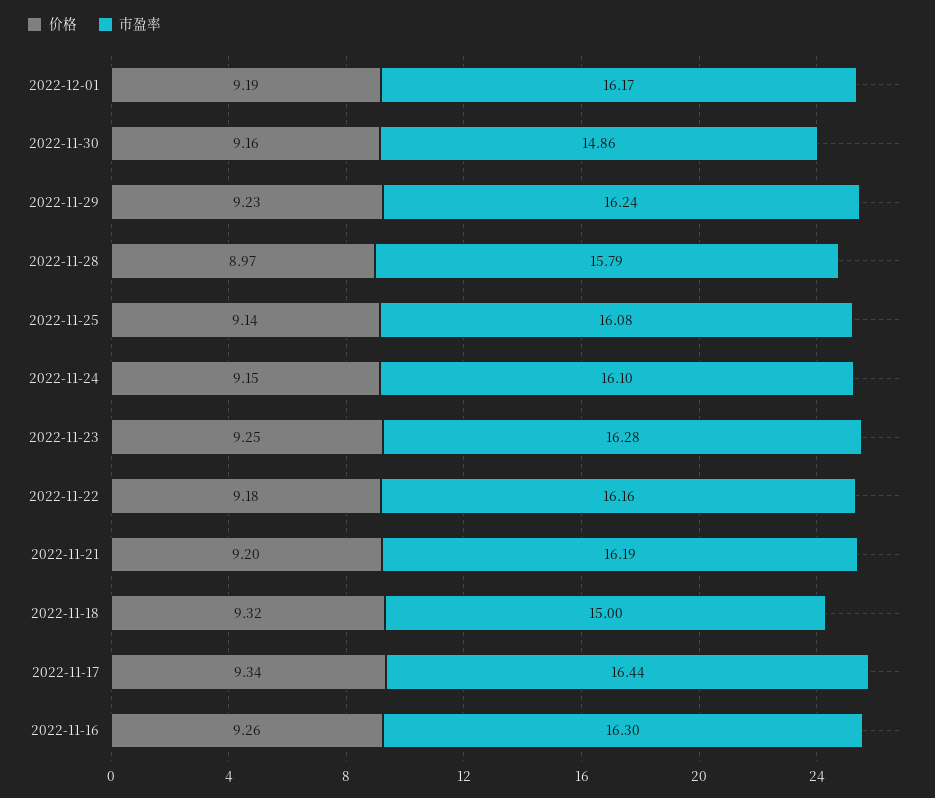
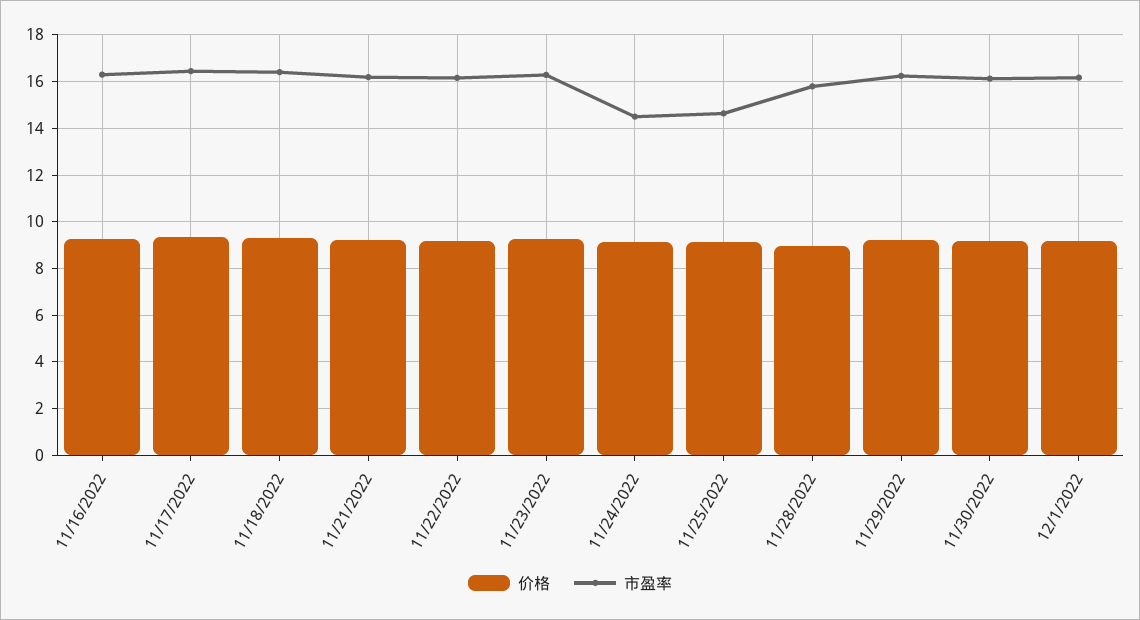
  {
    "价格": {
      "2022-12-01": 9.19,
      "2022-11-30": 9.16,
      "2022-11-29": 9.23,
      "2022-11-28": 8.97,
      "2022-11-25": 9.14,
      "2022-11-24": 9.15,
      "2022-11-23": 9.25,
      "2022-11-22": 9.18,
      "2022-11-21": 9.2,
      "2022-11-18": 9.32,
      "2022-11-17": 9.34,
      "2022-11-16": 9.26
    },
    "市盈率": {
      "2022-12-01": 16.17,
-     "2022-11-30": 14.86,
+     "2022-11-30": 16,
      "2022-11-29": 16.24,
      "2022-11-28": 15.79,
-     "2022-11-25": 16.08,
+     "2022-11-25": 14.5,
-     "2022-11-24": 16.1,
+     "2022-11-24": 14.5,
      "2022-11-23": 16.28,
      "2022-11-22": 16.16,
      "2022-11-21": 16.19,
-     "2022-11-18": 15,
+     "2022-11-18": 16.5,
      "2022-11-17": 16.44,
      "2022-11-16": 16.3
    }
  }

